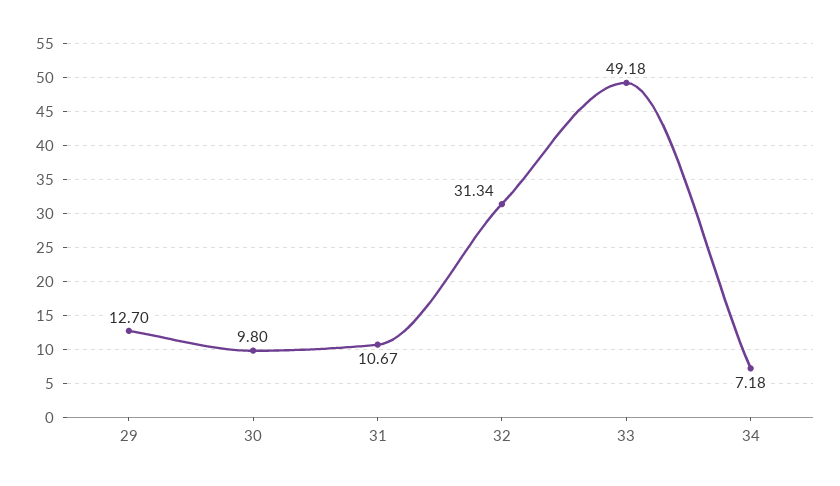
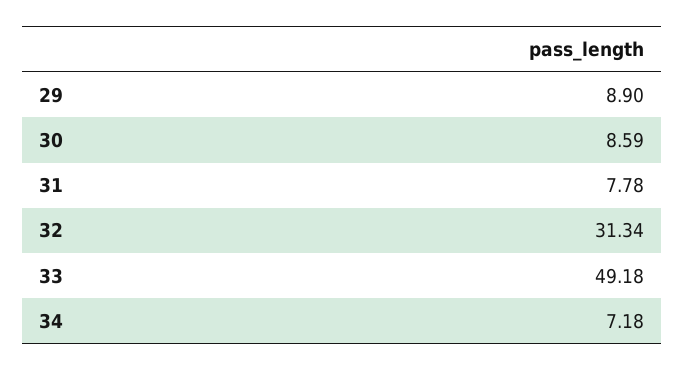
  {
-   "29": 12.7,
+   "29": 8.9,
-   "30": 9.8,
+   "30": 8.59,
-   "31": 10.67,
+   "31": 7.78,
    "32": 31.34,
    "33": 49.18,
    "34": 7.18
  }

